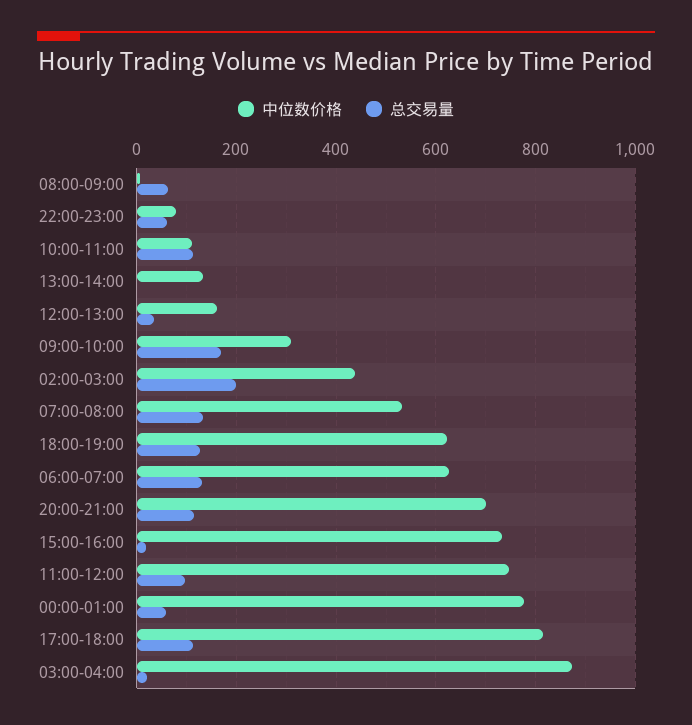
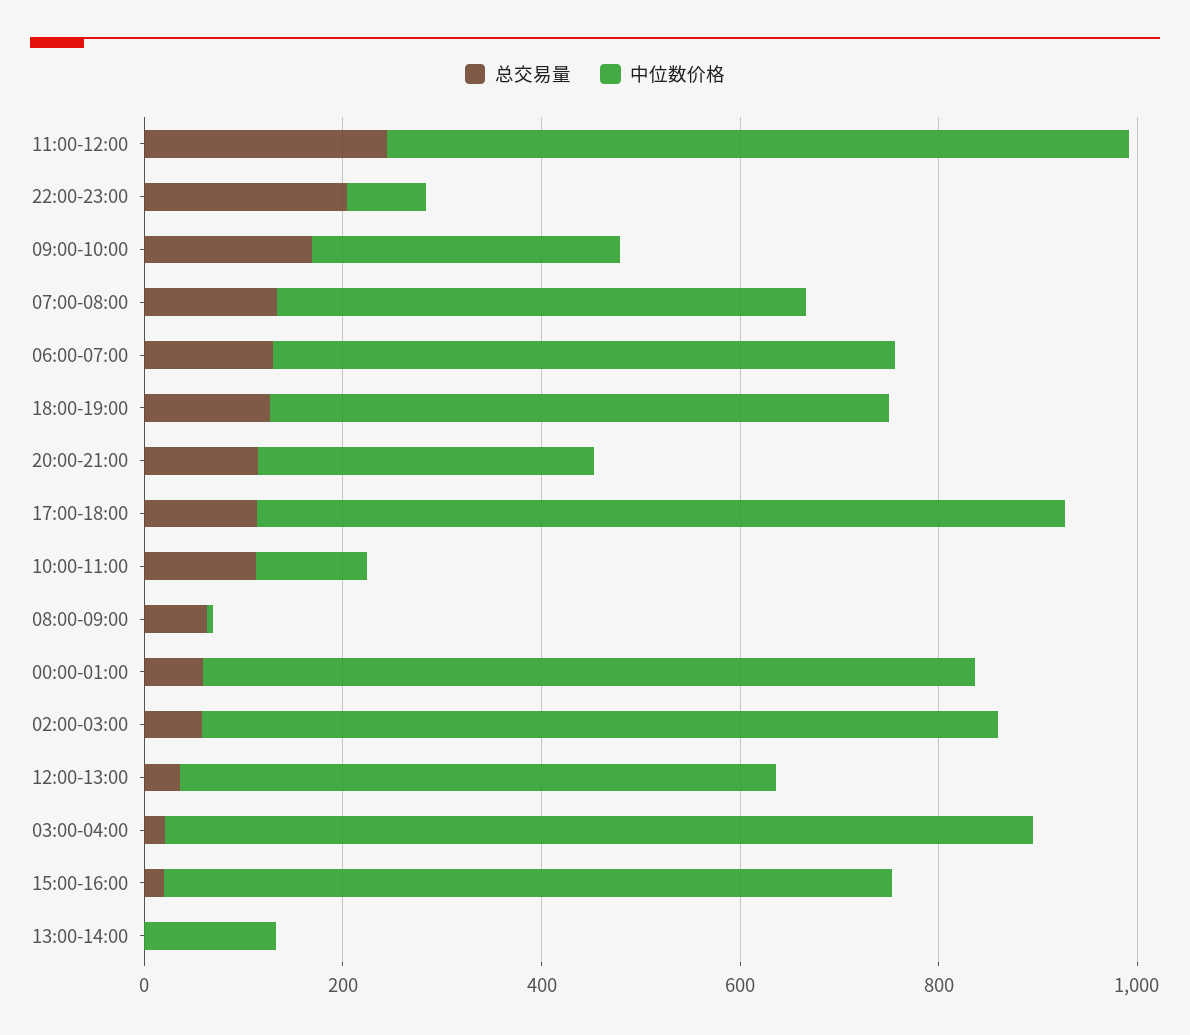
  {
    "中位数价格": {
      "08:00-09:00": 0,
      "22:00-23:00": 80,
      "10:00-11:00": 120,
      "13:00-14:00": 140,
-     "12:00-13:00": 160,
+     "12:00-13:00": 600,
      "09:00-10:00": 320,
-     "02:00-03:00": 440,
+     "02:00-03:00": 800,
      "07:00-08:00": 540,
      "18:00-19:00": 620,
      "06:00-07:00": 620,
-     "20:00-21:00": 700,
+     "20:00-21:00": 350,
      "15:00-16:00": 740,
      "11:00-12:00": 740,
      "00:00-01:00": 780,
      "17:00-18:00": 820,
      "03:00-04:00": 880
    },
    "总交易量": {
      "08:00-09:00": 60,
-     "22:00-23:00": 60,
+     "22:00-23:00": 200,
      "10:00-11:00": 120,
      "13:00-14:00": 0,
      "12:00-13:00": 40,
      "09:00-10:00": 160,
-     "02:00-03:00": 200,
+     "02:00-03:00": 50,
      "07:00-08:00": 140,
      "18:00-19:00": 120,
      "06:00-07:00": 140,
      "20:00-21:00": 120,
      "15:00-16:00": 20,
-     "11:00-12:00": 100,
+     "11:00-12:00": 250,
      "00:00-01:00": 60,
      "17:00-18:00": 120,
      "03:00-04:00": 20
    }
  }

